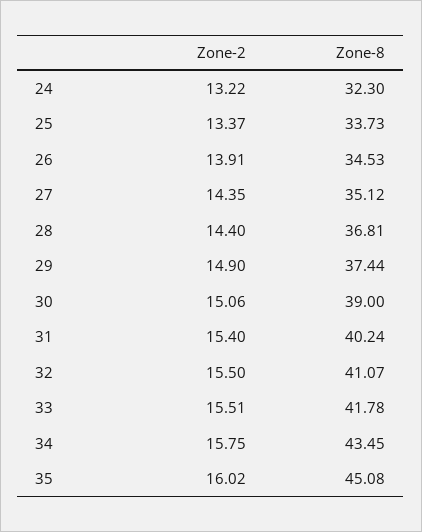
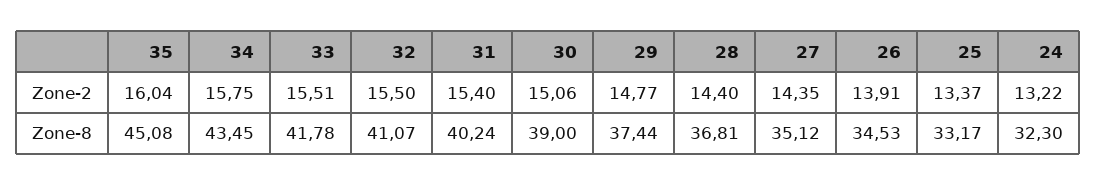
  {
    "Zone-2": {
      "24": 13.22,
      "25": 13.37,
      "26": 13.91,
      "27": 14.35,
      "28": 14.4,
-     "29": 14.9,
+     "29": 14.77,
      "30": 15.06,
      "31": 15.4,
      "32": 15.5,
      "33": 15.51,
      "34": 15.75,
-     "35": 16.02
+     "35": 16.04
    },
    "Zone-8": {
      "24": 32.3,
-     "25": 33.73,
+     "25": 33.17,
      "26": 34.53,
      "27": 35.12,
      "28": 36.81,
      "29": 37.44,
      "30": 39,
      "31": 40.24,
      "32": 41.07,
      "33": 41.78,
      "34": 43.45,
      "35": 45.08
    }
  }

